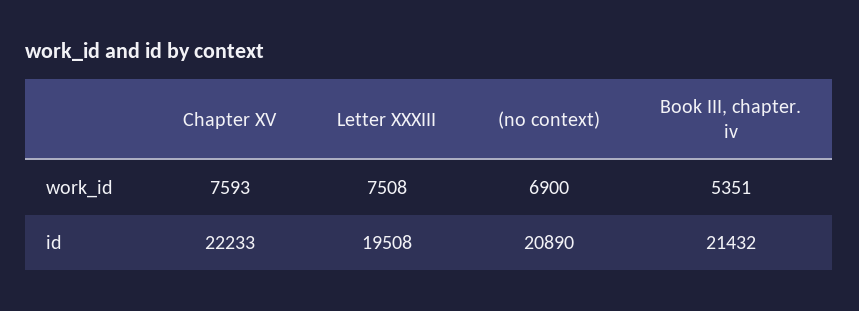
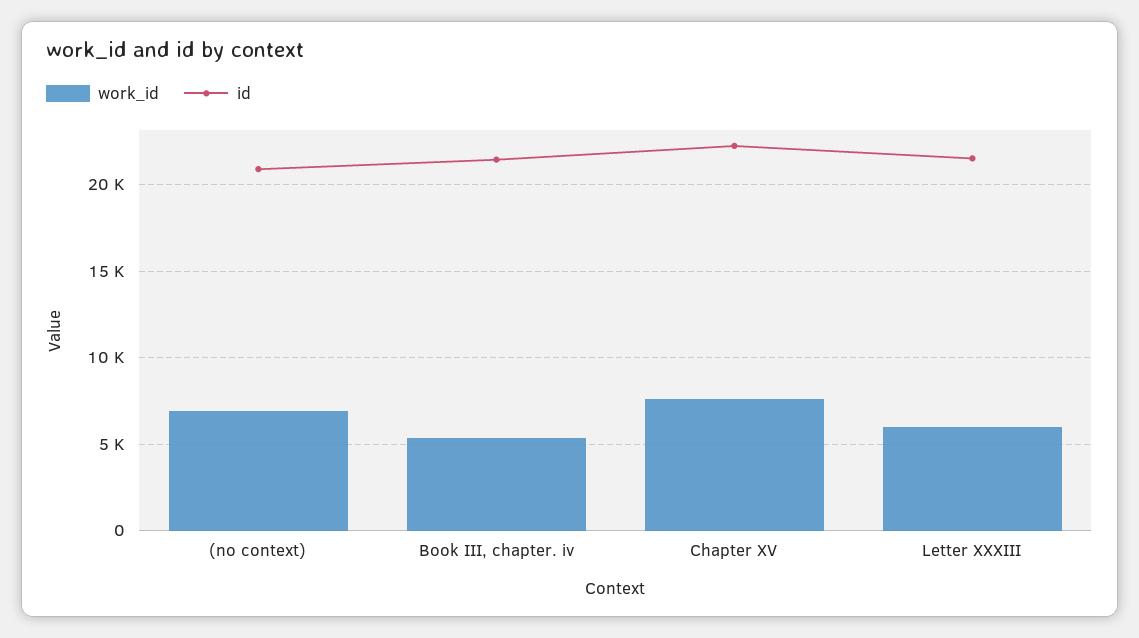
  {
    "work_id": {
      "Chapter XV": 7593,
-     "Letter XXXIII": 7508,
+     "Letter XXXIII": 6000,
      "(no context)": 6900,
      "Book III, chapter. iv": 5351
    },
    "id": {
      "Chapter XV": 22233,
-     "Letter XXXIII": 19508,
+     "Letter XXXIII": 21500,
      "(no context)": 20890,
      "Book III, chapter. iv": 21432
    }
  }

